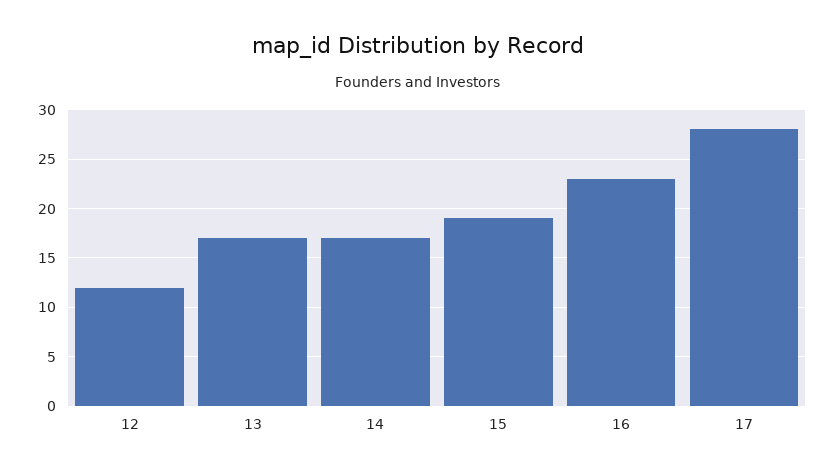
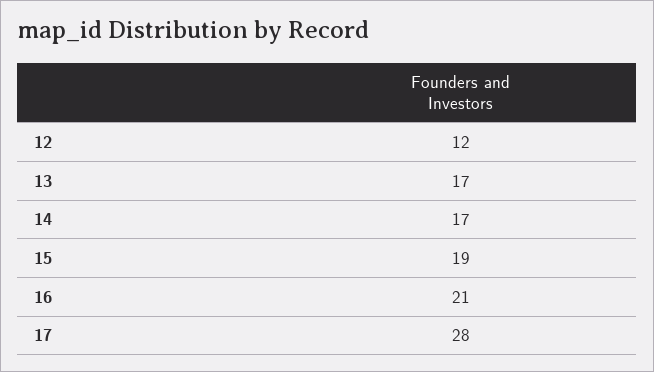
  {
    "12": 12,
    "13": 17,
    "14": 17,
    "15": 19,
-   "16": 23,
+   "16": 21,
    "17": 28
  }

